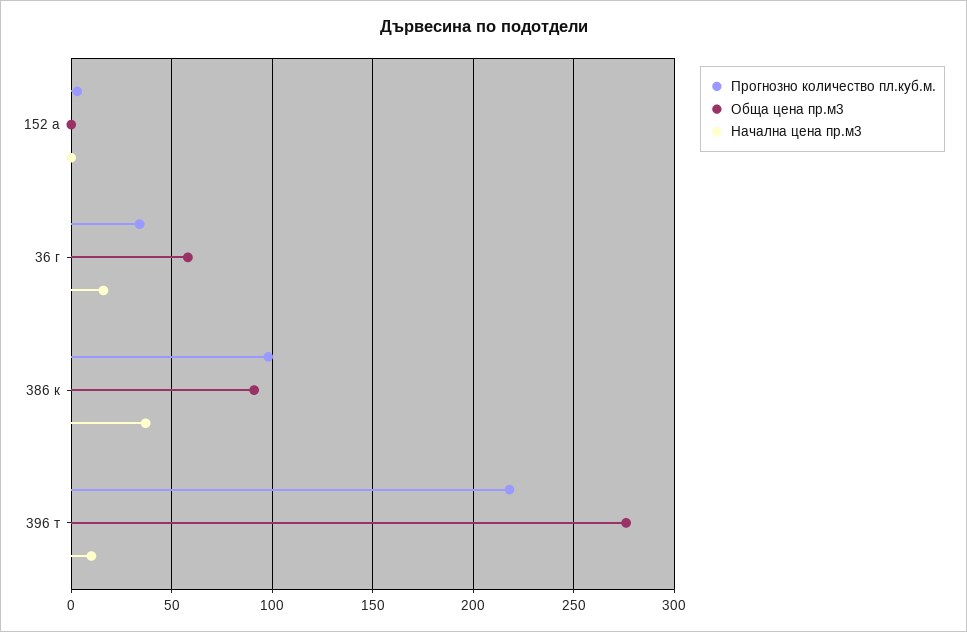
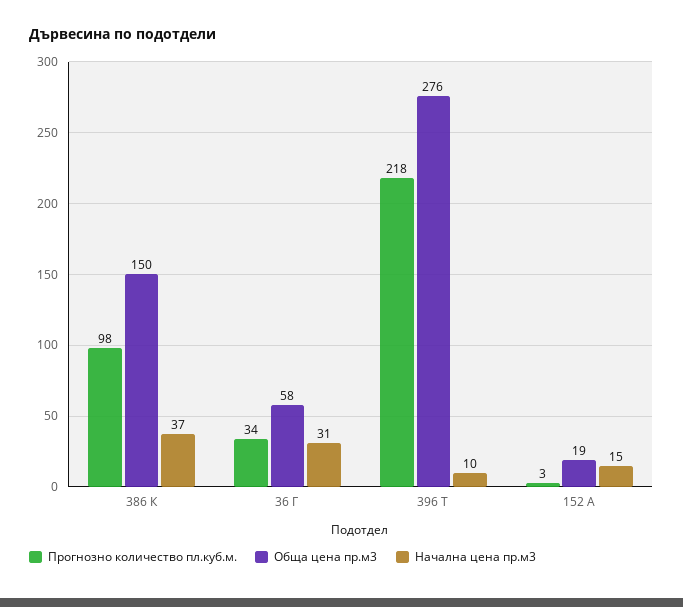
  {
    "Прогнозно количество пл.куб.м.": {
      "152 а": 3,
      "36 г": 34,
      "386 к": 98,
      "396 т": 218
    },
    "Обща цена пр.м3": {
-     "152 а": 0,
+     "152 а": 19,
      "36 г": 58,
-     "386 к": 90,
+     "386 к": 150,
      "396 т": 276
    },
    "Начална цена пр.м3": {
-     "152 а": 0,
+     "152 а": 15,
-     "36 г": 15,
+     "36 г": 31,
      "386 к": 37,
      "396 т": 10
    }
  }

